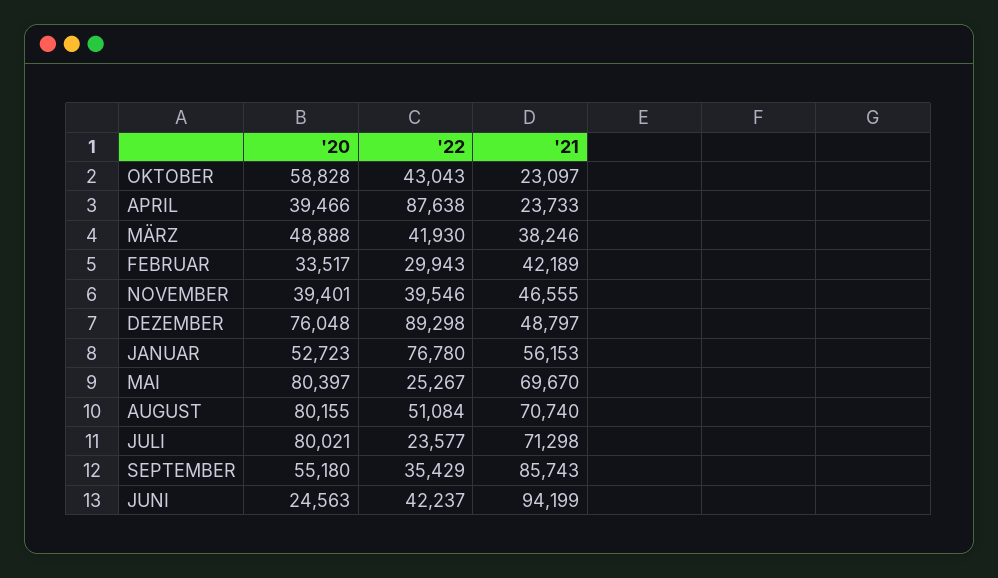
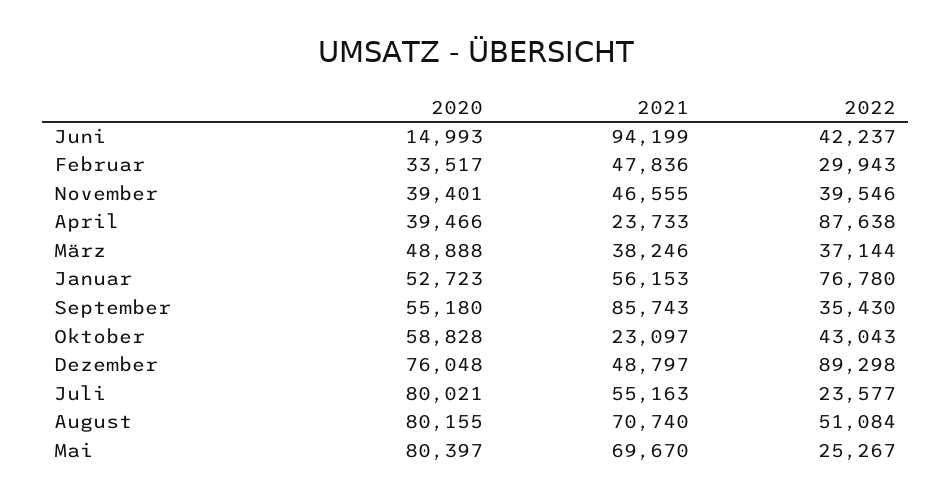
  {
    "'20": {
      "OKTOBER": 58828,
      "APRIL": 39466,
      "MÄRZ": 48888,
      "FEBRUAR": 33517,
      "NOVEMBER": 39401,
      "DEZEMBER": 76048,
      "JANUAR": 52723,
      "MAI": 80397,
      "AUGUST": 80155,
      "JULI": 80021,
      "SEPTEMBER": 55180,
-     "JUNI": 24563
+     "JUNI": 14993
    },
    "'22": {
      "OKTOBER": 43043,
      "APRIL": 87638,
-     "MÄRZ": 41930,
+     "MÄRZ": 37144,
      "FEBRUAR": 29943,
      "NOVEMBER": 39546,
      "DEZEMBER": 89298,
      "JANUAR": 76780,
      "MAI": 25267,
      "AUGUST": 51084,
      "JULI": 23577,
-     "SEPTEMBER": 35429,
+     "SEPTEMBER": 35430,
      "JUNI": 42237
    },
    "'21": {
      "OKTOBER": 23097,
      "APRIL": 23733,
      "MÄRZ": 38246,
-     "FEBRUAR": 42189,
+     "FEBRUAR": 47836,
      "NOVEMBER": 46555,
      "DEZEMBER": 48797,
      "JANUAR": 56153,
      "MAI": 69670,
      "AUGUST": 70740,
-     "JULI": 71298,
+     "JULI": 55163,
      "SEPTEMBER": 85743,
      "JUNI": 94199
    }
  }

